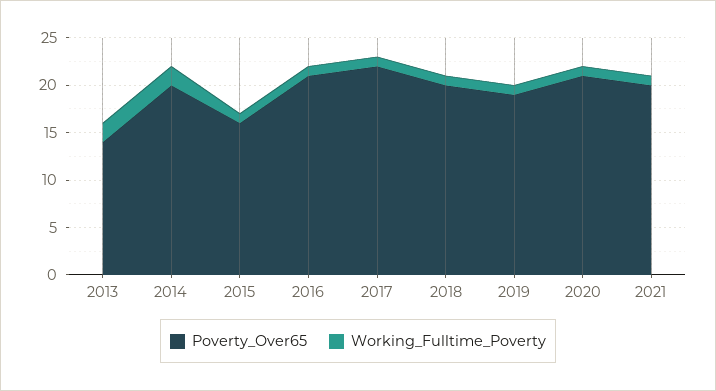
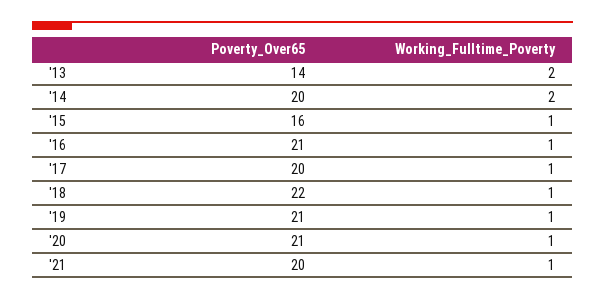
  {
    "Poverty_Over65": {
      "2013": 14,
      "2014": 20,
      "2015": 16,
      "2016": 21,
-     "2017": 22,
+     "2017": 20,
-     "2018": 20,
+     "2018": 22,
-     "2019": 19,
+     "2019": 21,
      "2020": 21,
      "2021": 20
    },
    "Working_Fulltime_Poverty": {
      "2013": 2,
      "2014": 2,
      "2015": 1,
      "2016": 1,
      "2017": 1,
      "2018": 1,
      "2019": 1,
      "2020": 1,
      "2021": 1
    }
  }

